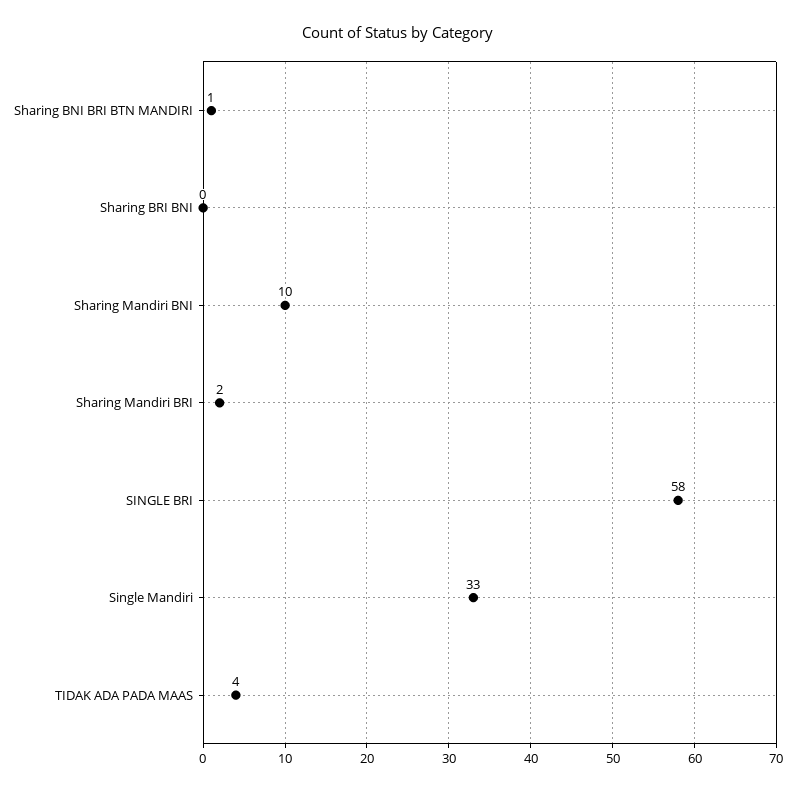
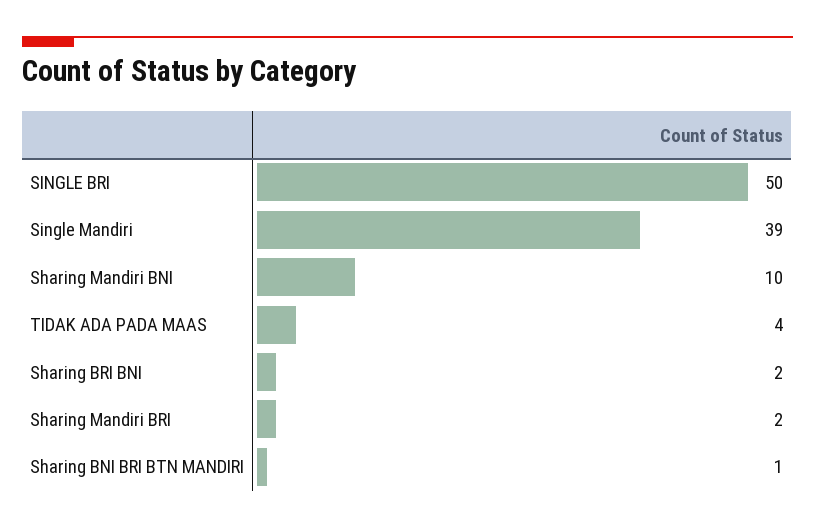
  {
    "Sharing BNI BRI BTN MANDIRI": 1,
-   "Sharing BRI BNI": 0,
+   "Sharing BRI BNI": 2,
    "Sharing Mandiri BNI": 10,
    "Sharing Mandiri BRI": 2,
-   "SINGLE BRI": 58,
+   "SINGLE BRI": 50,
-   "Single Mandiri": 33,
+   "Single Mandiri": 39,
    "TIDAK ADA PADA MAAS": 4
  }

